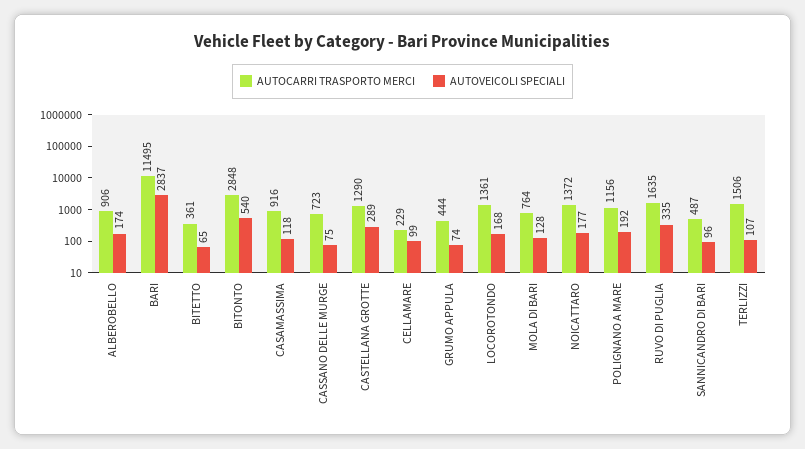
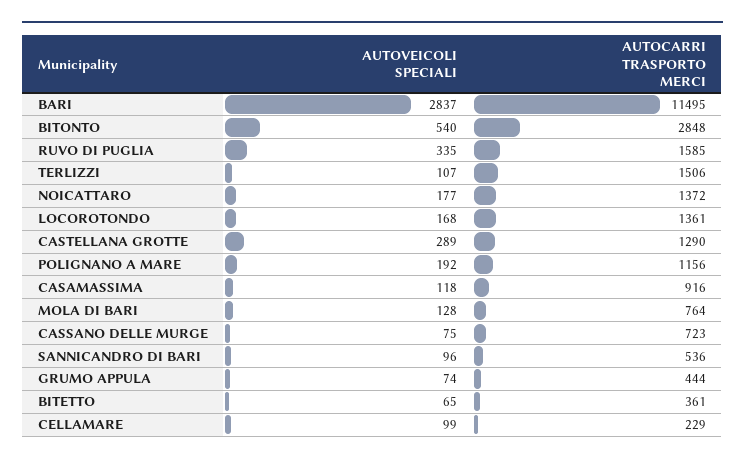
  {
    "AUTOCARRI TRASPORTO MERCI": {
-     "ALBEROBELLO": 906,
      "BARI": 11495,
      "BITETTO": 361,
      "BITONTO": 2848,
      "CASAMASSIMA": 916,
      "CASSANO DELLE MURGE": 723,
      "CASTELLANA GROTTE": 1290,
      "CELLAMARE": 229,
      "GRUMO APPULA": 444,
      "LOCOROTONDO": 1361,
      "MOLA DI BARI": 764,
      "NOICATTARO": 1372,
      "POLIGNANO A MARE": 1156,
-     "RUVO DI PUGLIA": 1635,
+     "RUVO DI PUGLIA": 1585,
-     "SANNICANDRO DI BARI": 487,
+     "SANNICANDRO DI BARI": 536,
      "TERLIZZI": 1506
    },
    "AUTOVEICOLI SPECIALI": {
-     "ALBEROBELLO": 174,
      "BARI": 2837,
      "BITETTO": 65,
      "BITONTO": 540,
      "CASAMASSIMA": 118,
      "CASSANO DELLE MURGE": 75,
      "CASTELLANA GROTTE": 289,
      "CELLAMARE": 99,
      "GRUMO APPULA": 74,
      "LOCOROTONDO": 168,
      "MOLA DI BARI": 128,
      "NOICATTARO": 177,
      "POLIGNANO A MARE": 192,
      "RUVO DI PUGLIA": 335,
      "SANNICANDRO DI BARI": 96,
      "TERLIZZI": 107
    }
  }

